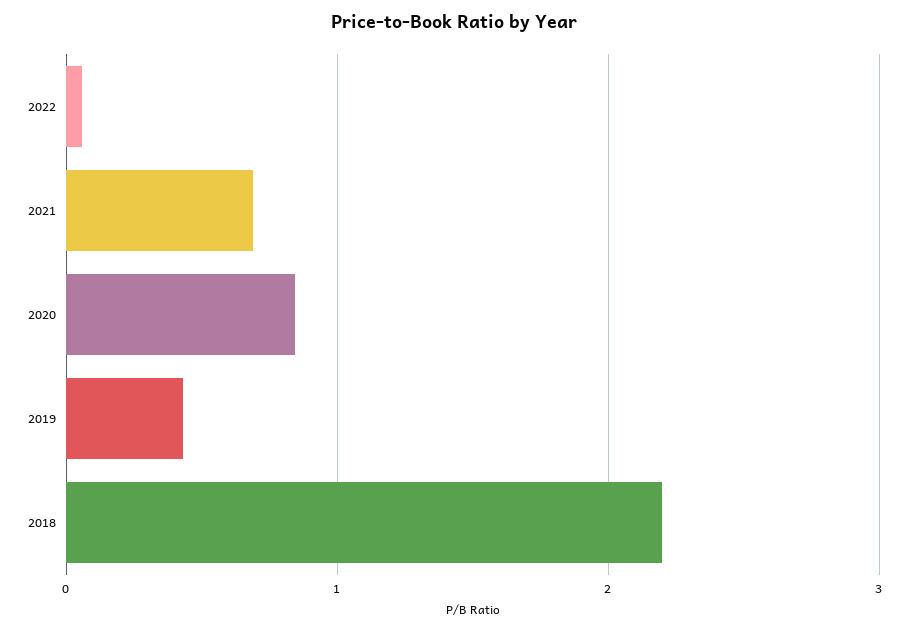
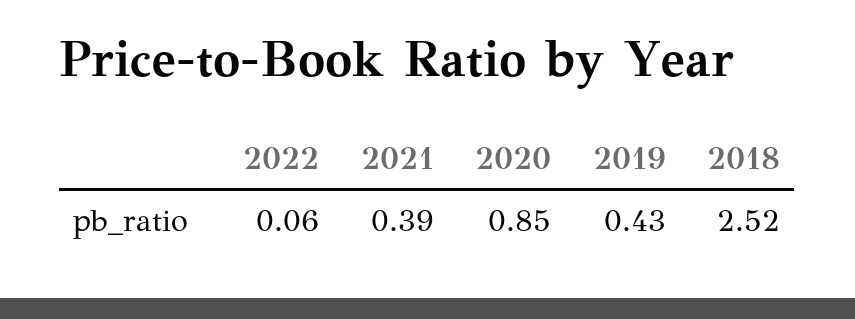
  {
    "2022": 0.06,
-   "2021": 0.7,
+   "2021": 0.39,
    "2020": 0.85,
    "2019": 0.43,
-   "2018": 2.2
+   "2018": 2.52
  }

